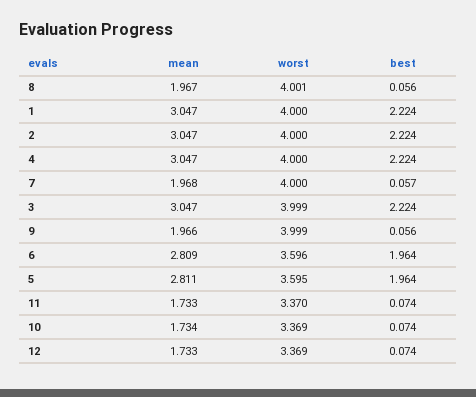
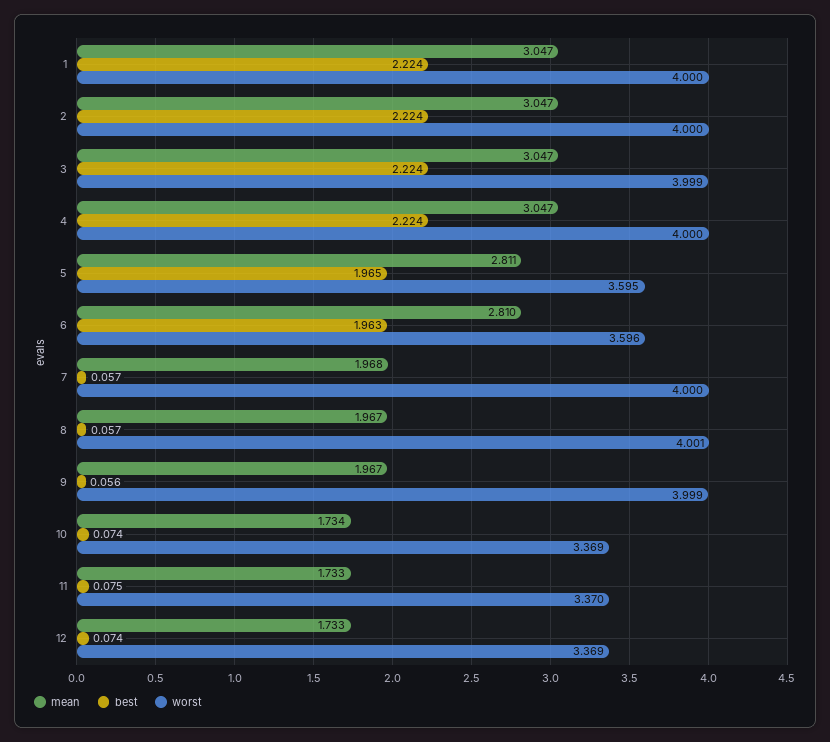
  {
    "mean": {
      "8": 1.967,
      "1": 3.047,
      "2": 3.047,
      "4": 3.047,
      "7": 1.968,
      "3": 3.047,
-     "9": 1.966,
+     "9": 1.967,
-     "6": 2.809,
+     "6": 2.81,
      "5": 2.811,
      "11": 1.733,
      "10": 1.734,
      "12": 1.733
    },
    "worst": {
      "8": 4.001,
      "1": 4,
      "2": 4,
      "4": 4,
      "7": 4,
      "3": 3.999,
      "9": 3.999,
      "6": 3.596,
      "5": 3.595,
      "11": 3.37,
      "10": 3.369,
      "12": 3.369
    },
    "best": {
-     "8": 0.056,
+     "8": 0.057,
      "1": 2.224,
      "2": 2.224,
      "4": 2.224,
      "7": 0.057,
      "3": 2.224,
      "9": 0.056,
-     "6": 1.964,
+     "6": 1.963,
-     "5": 1.964,
+     "5": 1.965,
-     "11": 0.074,
+     "11": 0.075,
      "10": 0.074,
      "12": 0.074
    }
  }

